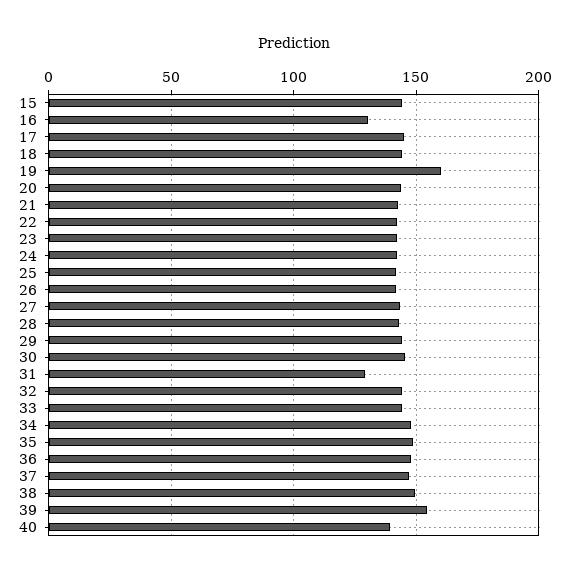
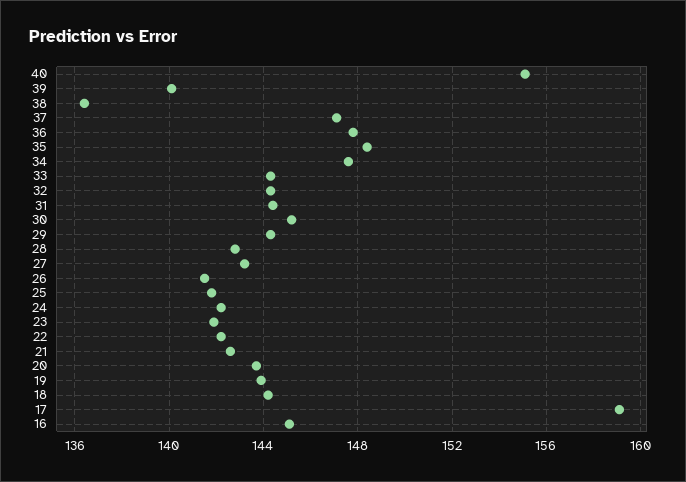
  {
-   "15": 145,
-   "16": 130,
+   "16": 145,
-   "17": 145,
+   "17": 159,
    "18": 144,
-   "19": 160,
+   "19": 144,
    "20": 143.5,
    "21": 142.5,
    "22": 142,
    "23": 142,
    "24": 142,
    "25": 142,
    "26": 141.5,
    "27": 143,
    "28": 143,
    "29": 144.5,
    "30": 145,
-   "31": 130,
+   "31": 144.5,
    "32": 144.5,
    "33": 144.5,
    "34": 147.5,
    "35": 148.5,
    "36": 148,
    "37": 147,
-   "38": 150,
+   "38": 136.5,
-   "39": 155,
+   "39": 140,
-   "40": 140
+   "40": 155
  }

